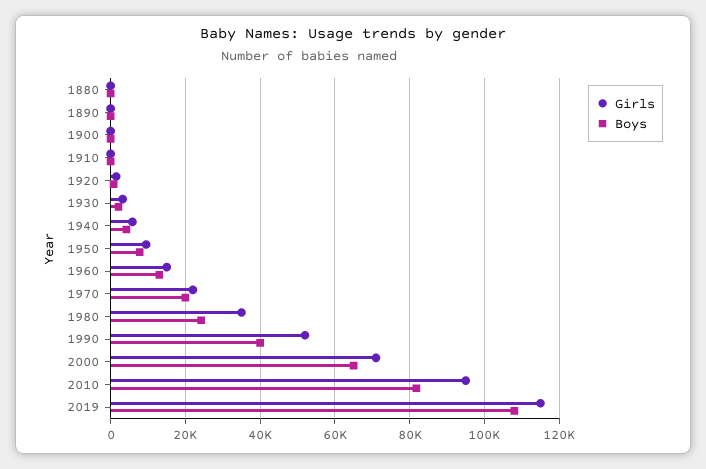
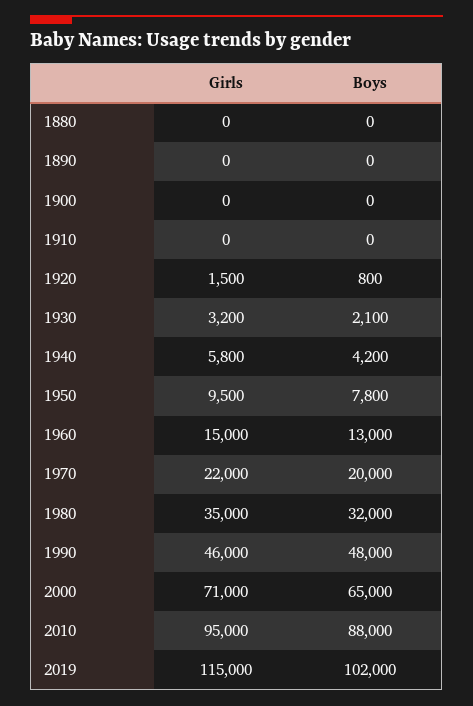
  {
    "Girls": {
      "1880": 0,
      "1890": 0,
      "1900": 0,
      "1910": 0,
      "1920": 1500,
      "1930": 3200,
      "1940": 5800,
      "1950": 9500,
      "1960": 15000,
      "1970": 22000,
      "1980": 35000,
-     "1990": 52000,
+     "1990": 46000,
      "2000": 71000,
      "2010": 95000,
      "2019": 115000
    },
    "Boys": {
      "1880": 0,
      "1890": 0,
      "1900": 0,
      "1910": 0,
      "1920": 800,
      "1930": 2100,
      "1940": 4200,
      "1950": 7800,
      "1960": 13000,
      "1970": 20000,
-     "1980": 24000,
+     "1980": 32000,
-     "1990": 40000,
+     "1990": 48000,
      "2000": 65000,
-     "2010": 82000,
+     "2010": 88000,
-     "2019": 108000
+     "2019": 102000
    }
  }

